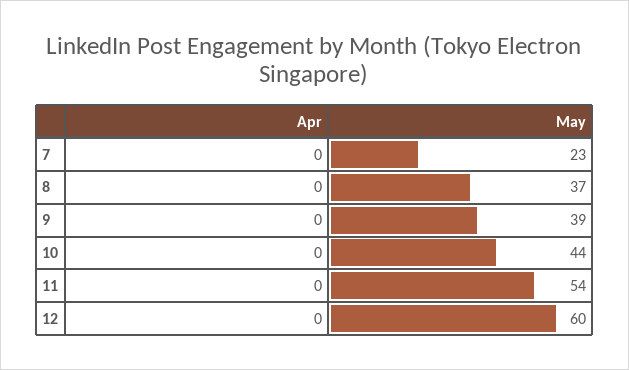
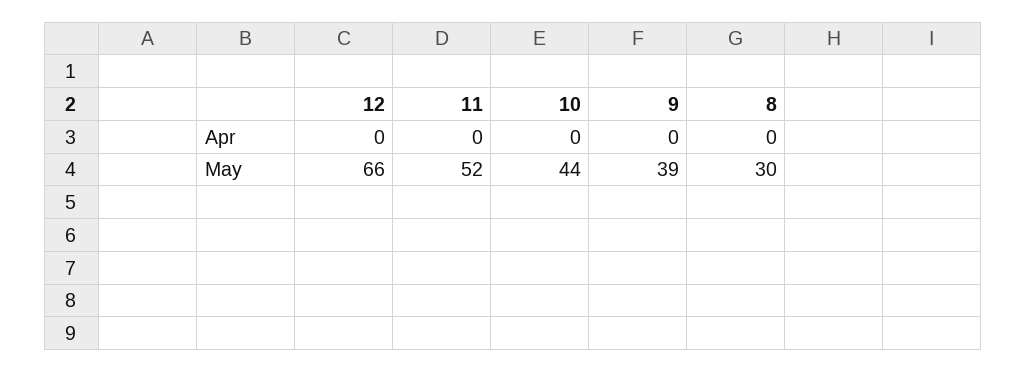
  {
    "Apr": {
-     "7": 0,
      "8": 0,
      "9": 0,
      "10": 0,
      "11": 0,
      "12": 0
    },
    "May": {
-     "7": 23,
-     "8": 37,
+     "8": 30,
      "9": 39,
      "10": 44,
-     "11": 54,
+     "11": 52,
-     "12": 60
+     "12": 66
    }
  }

